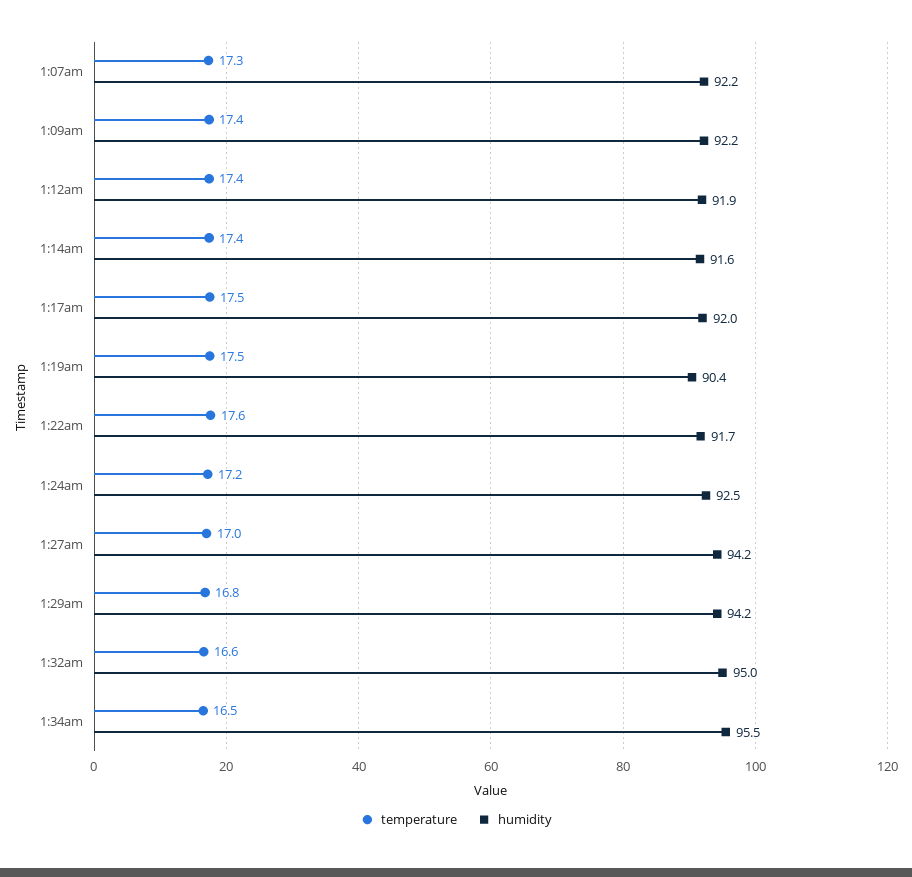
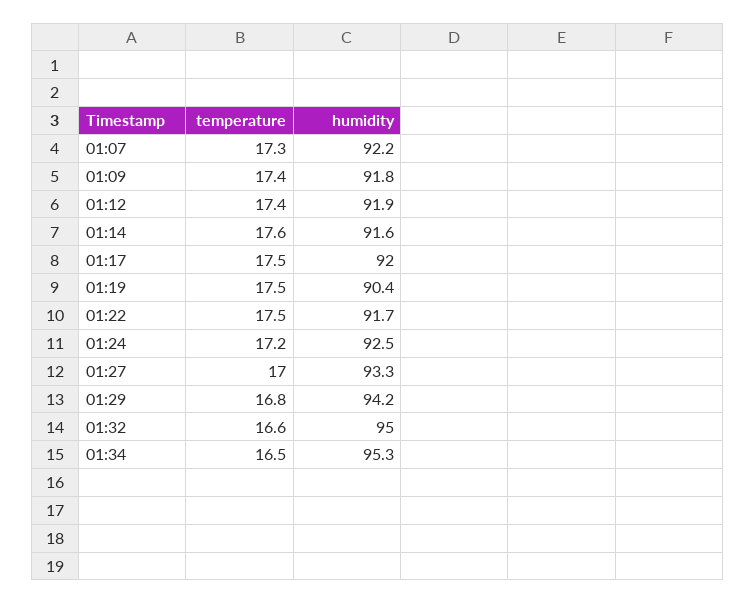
  {
    "temperature": {
      "1:07am": 17.3,
      "1:09am": 17.4,
      "1:12am": 17.4,
-     "1:14am": 17.4,
+     "1:14am": 17.6,
      "1:17am": 17.5,
      "1:19am": 17.5,
-     "1:22am": 17.6,
+     "1:22am": 17.5,
      "1:24am": 17.2,
      "1:27am": 17,
      "1:29am": 16.8,
      "1:32am": 16.6,
      "1:34am": 16.5
    },
    "humidity": {
      "1:07am": 92.2,
-     "1:09am": 92.2,
+     "1:09am": 91.8,
      "1:12am": 91.9,
      "1:14am": 91.6,
      "1:17am": 92,
      "1:19am": 90.4,
      "1:22am": 91.7,
      "1:24am": 92.5,
-     "1:27am": 94.2,
+     "1:27am": 93.3,
      "1:29am": 94.2,
      "1:32am": 95,
-     "1:34am": 95.5
+     "1:34am": 95.3
    }
  }

